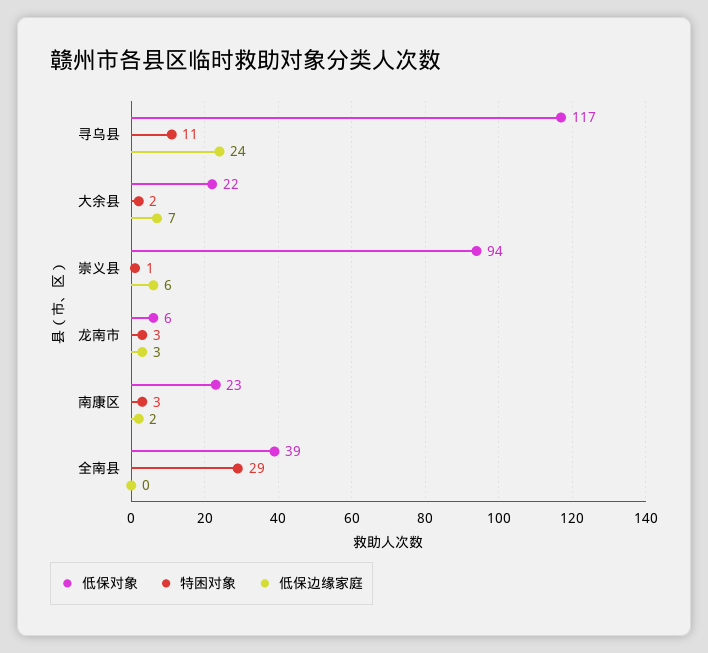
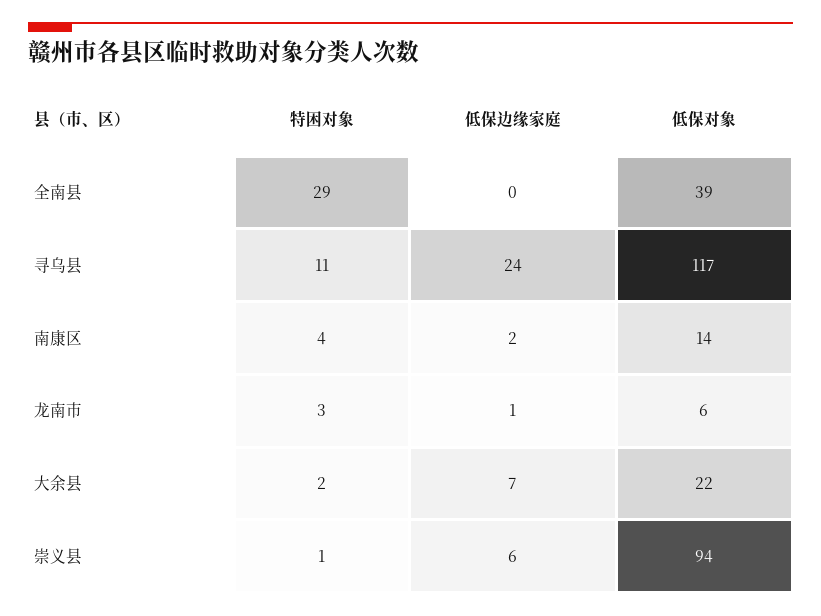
  {
    "低保对象": {
      "寻乌县": 117,
      "大余县": 22,
      "崇义县": 94,
      "龙南市": 6,
-     "南康区": 23,
+     "南康区": 14,
      "全南县": 39
    },
    "特困对象": {
      "寻乌县": 11,
      "大余县": 2,
      "崇义县": 1,
      "龙南市": 3,
-     "南康区": 3,
+     "南康区": 4,
      "全南县": 29
    },
    "低保边缘家庭": {
      "寻乌县": 24,
      "大余县": 7,
      "崇义县": 6,
-     "龙南市": 3,
+     "龙南市": 1,
      "南康区": 2,
      "全南县": 0
    }
  }

